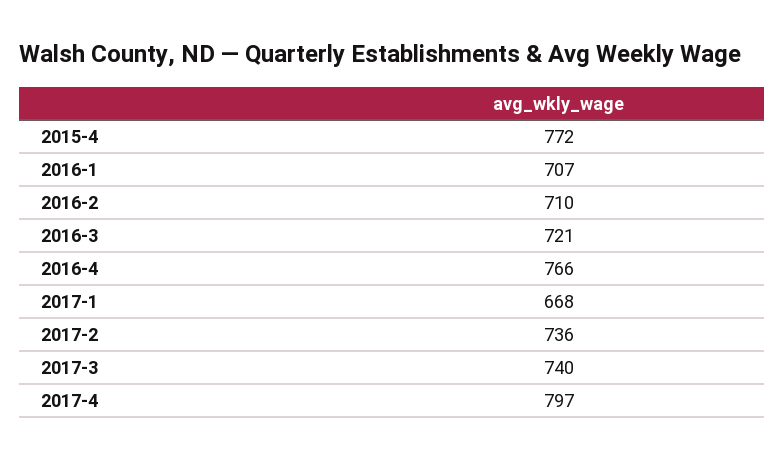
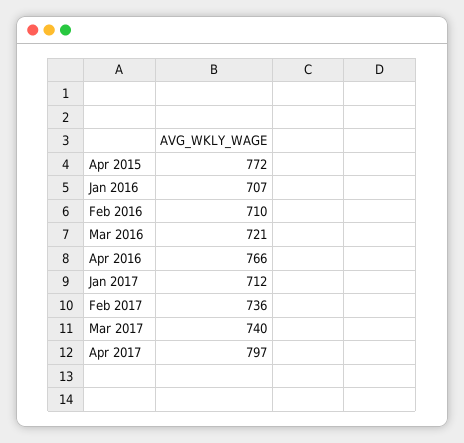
  {
    "2015-4": 772,
    "2016-1": 707,
    "2016-2": 710,
    "2016-3": 721,
    "2016-4": 766,
-   "2017-1": 668,
+   "2017-1": 712,
    "2017-2": 736,
    "2017-3": 740,
    "2017-4": 797
  }

